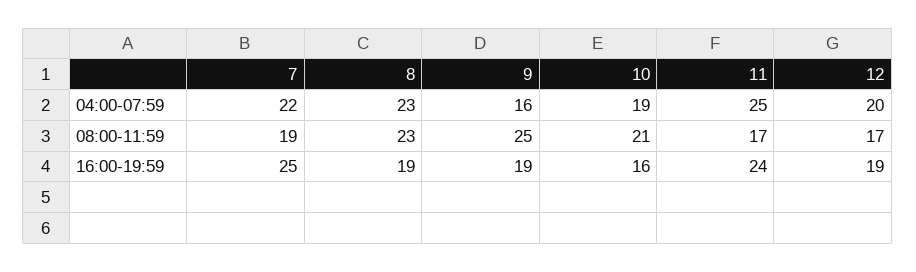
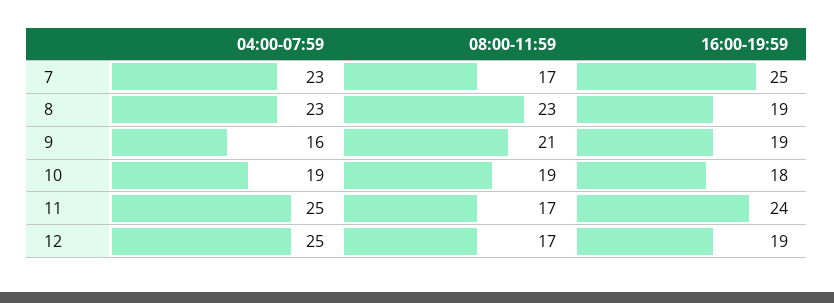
  {
    "7": {
-     "04:00-07:59": 22,
+     "04:00-07:59": 23,
-     "08:00-11:59": 19,
+     "08:00-11:59": 17,
      "16:00-19:59": 25
    },
    "8": {
      "04:00-07:59": 23,
      "08:00-11:59": 23,
      "16:00-19:59": 19
    },
    "9": {
      "04:00-07:59": 16,
-     "08:00-11:59": 25,
+     "08:00-11:59": 21,
      "16:00-19:59": 19
    },
    "10": {
      "04:00-07:59": 19,
-     "08:00-11:59": 21,
+     "08:00-11:59": 19,
-     "16:00-19:59": 16
+     "16:00-19:59": 18
    },
    "11": {
      "04:00-07:59": 25,
      "08:00-11:59": 17,
      "16:00-19:59": 24
    },
    "12": {
-     "04:00-07:59": 20,
+     "04:00-07:59": 25,
      "08:00-11:59": 17,
      "16:00-19:59": 19
    }
  }

